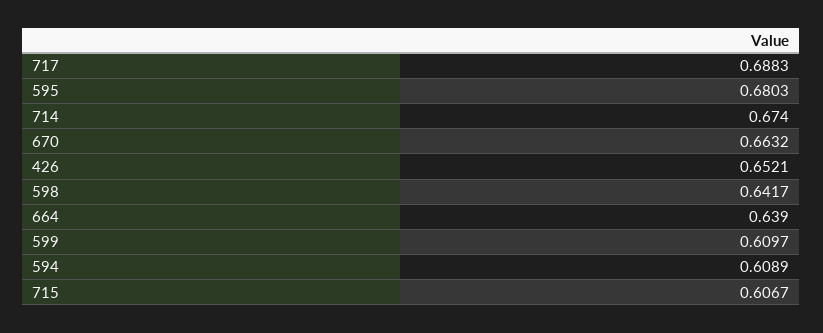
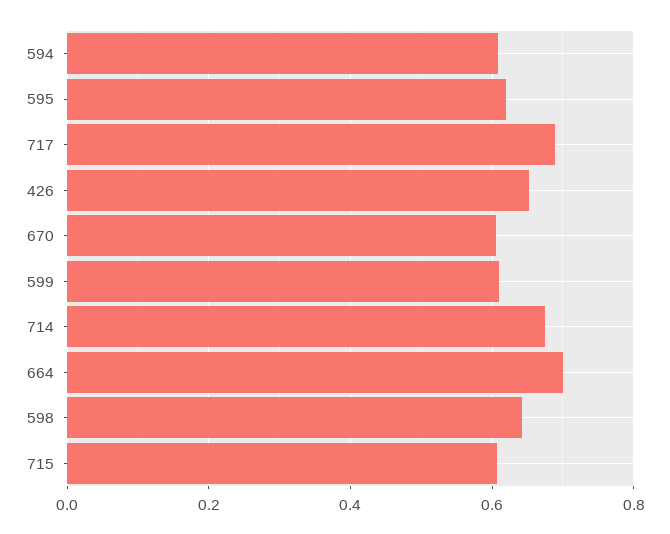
  {
    "717": 0.6883,
-   "595": 0.6803,
+   "595": 0.62,
    "714": 0.674,
-   "670": 0.6632,
+   "670": 0.6,
    "426": 0.6521,
    "598": 0.6417,
-   "664": 0.639,
+   "664": 0.7,
    "599": 0.6097,
    "594": 0.6089,
    "715": 0.6067
  }

